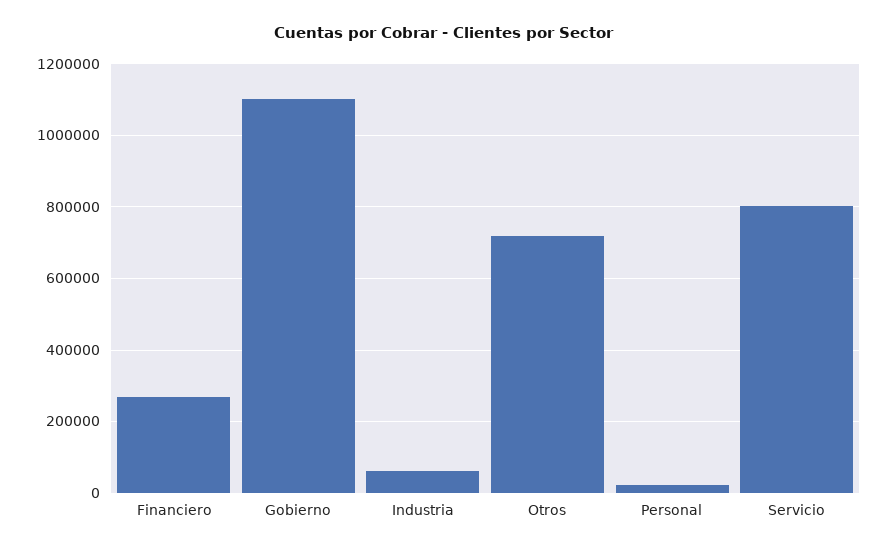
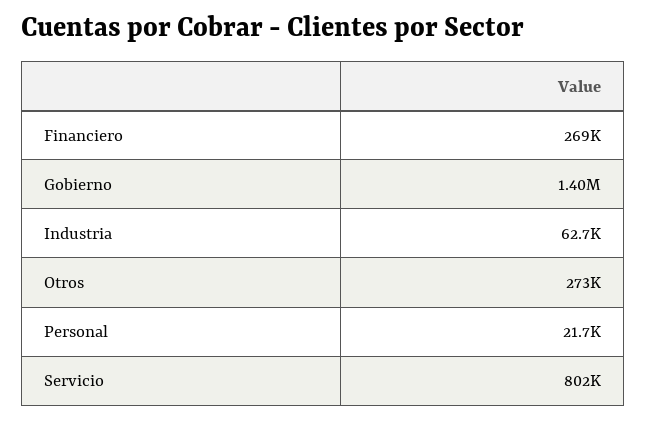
  {
    "Financiero": 269000,
-   "Gobierno": 1100000,
+   "Gobierno": 1400000,
    "Industria": 62700,
-   "Otros": 720000,
+   "Otros": 273000,
    "Personal": 21700,
    "Servicio": 802000
  }

